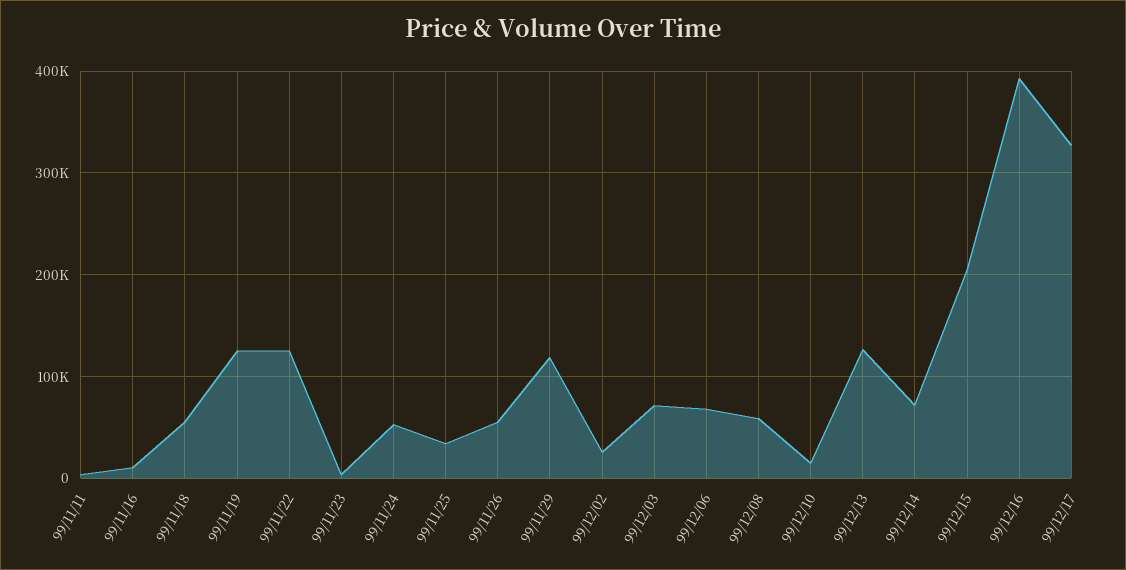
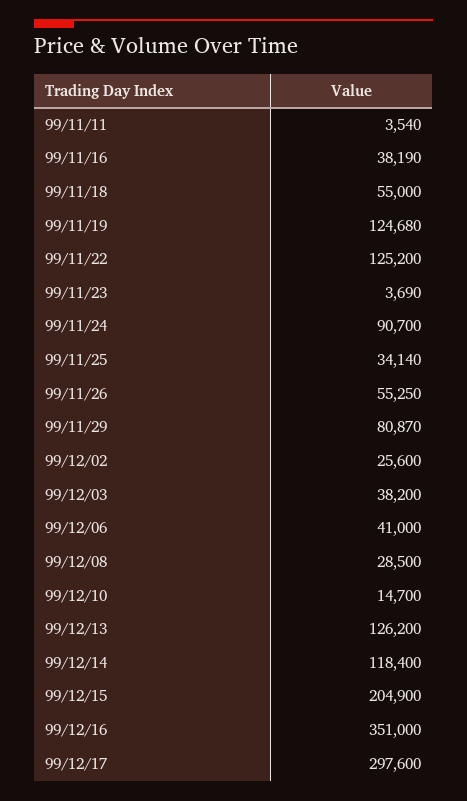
  {
    "99/11/11": 3540,
-   "99/11/16": 10000,
+   "99/11/16": 38190,
    "99/11/18": 55000,
    "99/11/19": 124680,
    "99/11/22": 125200,
    "99/11/23": 3690,
-   "99/11/24": 50000,
+   "99/11/24": 90700,
    "99/11/25": 34140,
    "99/11/26": 55250,
-   "99/11/29": 120000,
+   "99/11/29": 80870,
    "99/12/02": 25600,
-   "99/12/03": 70000,
+   "99/12/03": 38200,
-   "99/12/06": 70000,
+   "99/12/06": 41000,
-   "99/12/08": 60000,
+   "99/12/08": 28500,
    "99/12/10": 14700,
    "99/12/13": 126200,
-   "99/12/14": 70000,
+   "99/12/14": 118400,
    "99/12/15": 204900,
-   "99/12/16": 390000,
+   "99/12/16": 351000,
-   "99/12/17": 330000
+   "99/12/17": 297600
  }

